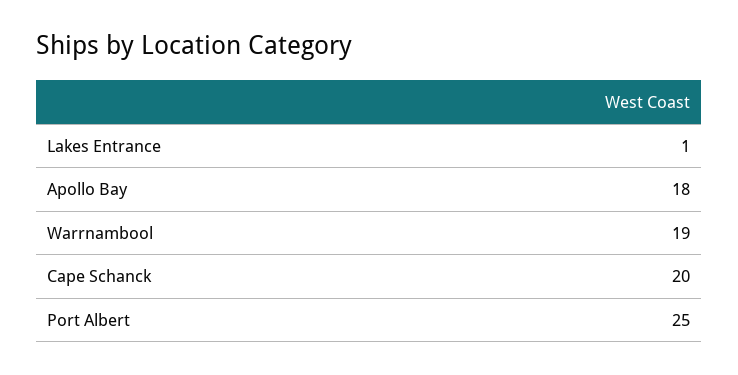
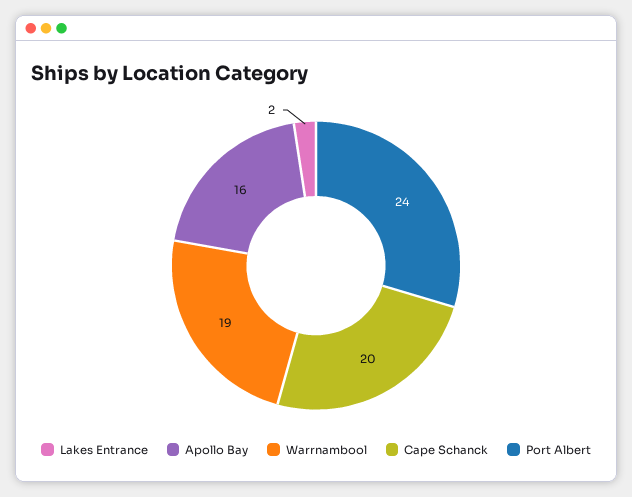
  {
-   "Lakes Entrance": 1,
+   "Lakes Entrance": 2,
-   "Apollo Bay": 18,
+   "Apollo Bay": 16,
    "Warrnambool": 19,
    "Cape Schanck": 20,
-   "Port Albert": 25
+   "Port Albert": 24
  }

